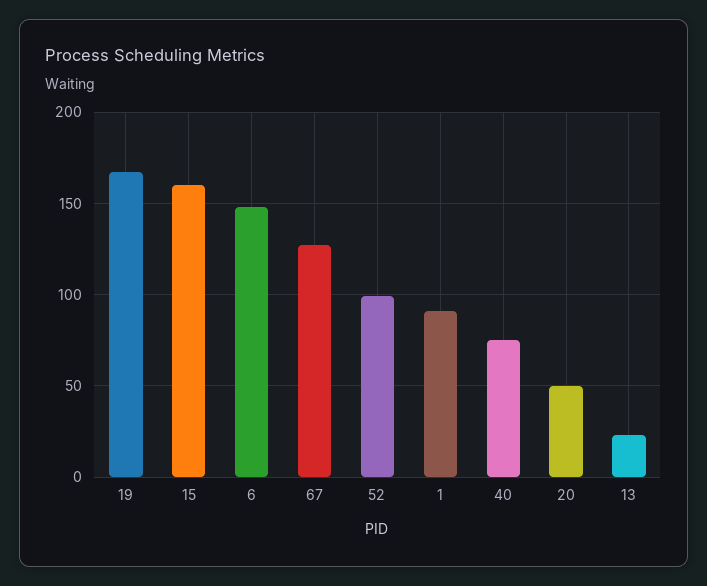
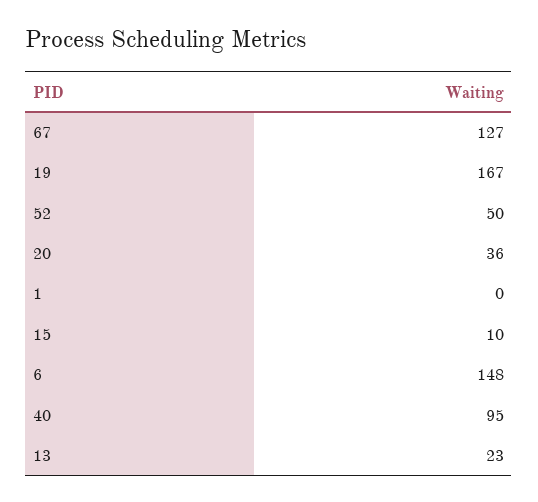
  {
    "19": 167,
-   "15": 160,
+   "15": 10,
    "6": 148,
    "67": 127,
-   "52": 100,
+   "52": 50,
-   "1": 90,
+   "1": 0,
-   "40": 75,
+   "40": 95,
-   "20": 50,
+   "20": 36,
    "13": 23
  }

